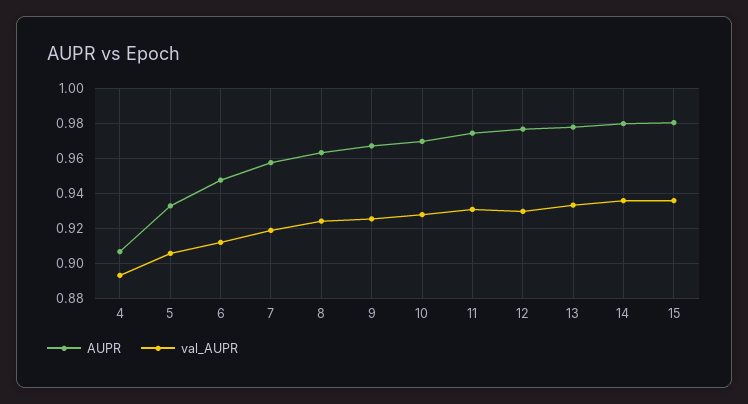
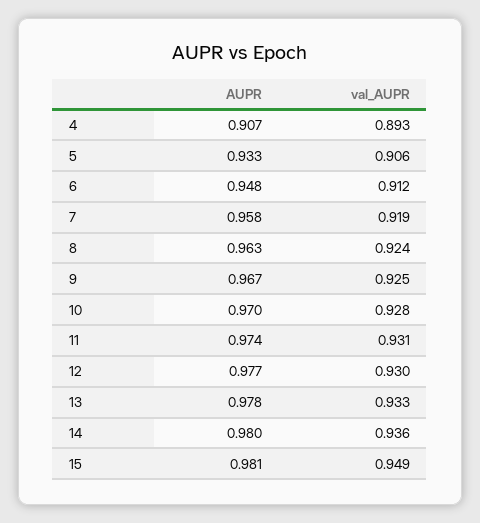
  {
    "AUPR": {
      "4": 0.907,
      "5": 0.933,
      "6": 0.948,
      "7": 0.958,
      "8": 0.963,
      "9": 0.967,
      "10": 0.97,
      "11": 0.974,
      "12": 0.977,
      "13": 0.978,
      "14": 0.98,
      "15": 0.981
    },
    "val_AUPR": {
      "4": 0.893,
      "5": 0.906,
      "6": 0.912,
      "7": 0.919,
      "8": 0.924,
      "9": 0.925,
      "10": 0.928,
      "11": 0.931,
      "12": 0.93,
      "13": 0.933,
      "14": 0.936,
-     "15": 0.935
+     "15": 0.949
    }
  }

